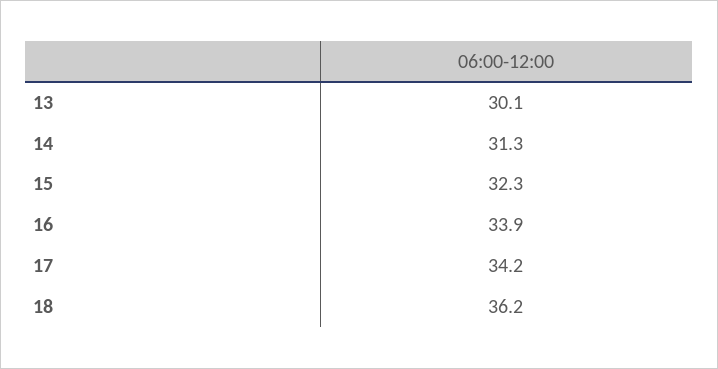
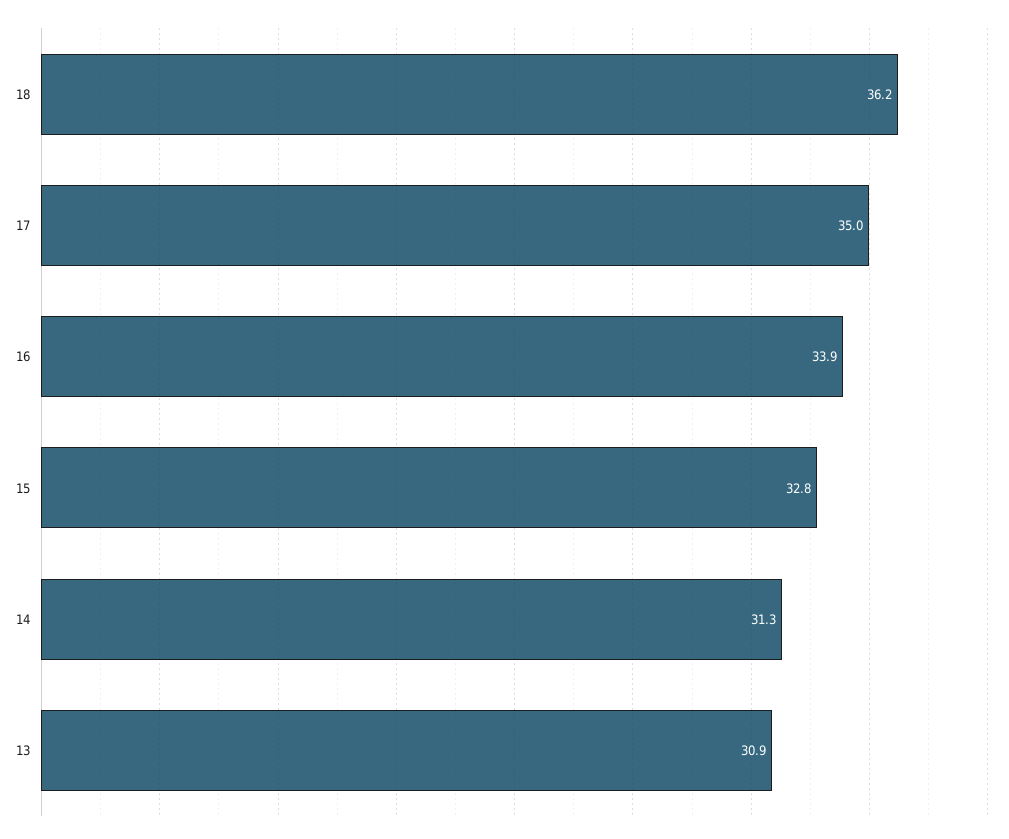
  {
-   "13": 30.1,
+   "13": 30.9,
    "14": 31.3,
-   "15": 32.3,
+   "15": 32.8,
    "16": 33.9,
-   "17": 34.2,
+   "17": 35,
    "18": 36.2
  }

